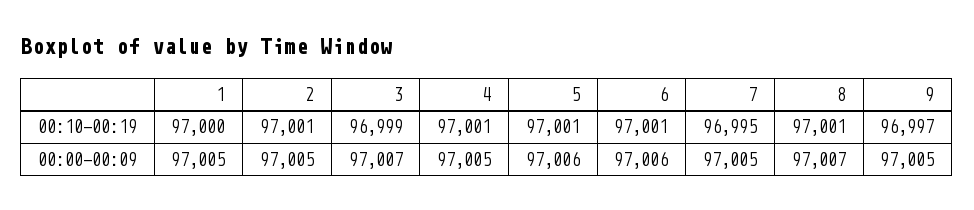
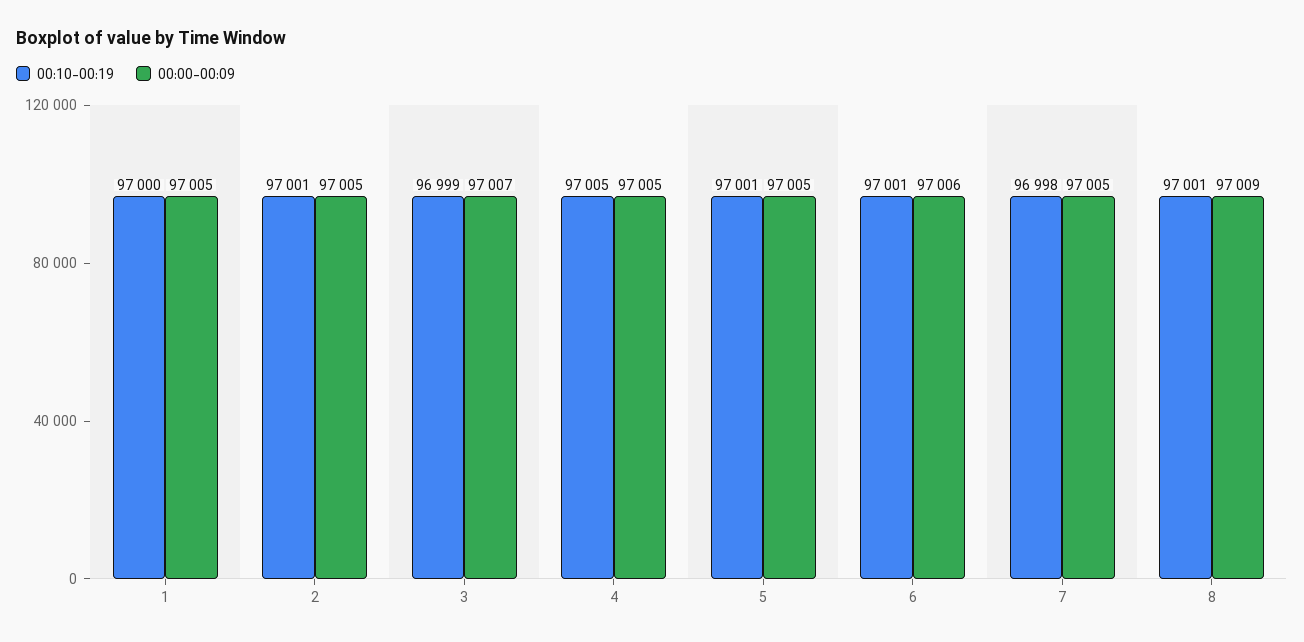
  {
    "00:10-00:19": {
      "1": 97000,
      "2": 97001,
      "3": 96999,
-     "4": 97001,
+     "4": 97005,
      "5": 97001,
      "6": 97001,
-     "7": 96995,
+     "7": 96998,
-     "8": 97001,
+     "8": 97001
-     "9": 96997
    },
    "00:00-00:09": {
      "1": 97005,
      "2": 97005,
      "3": 97007,
      "4": 97005,
-     "5": 97006,
+     "5": 97005,
      "6": 97006,
      "7": 97005,
-     "8": 97007,
+     "8": 97009
-     "9": 97005
    }
  }

